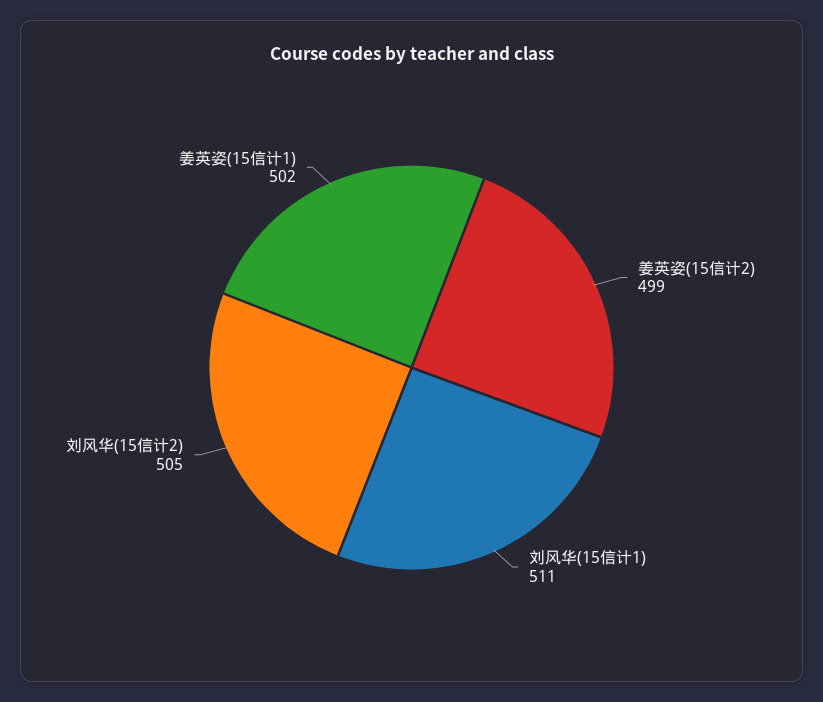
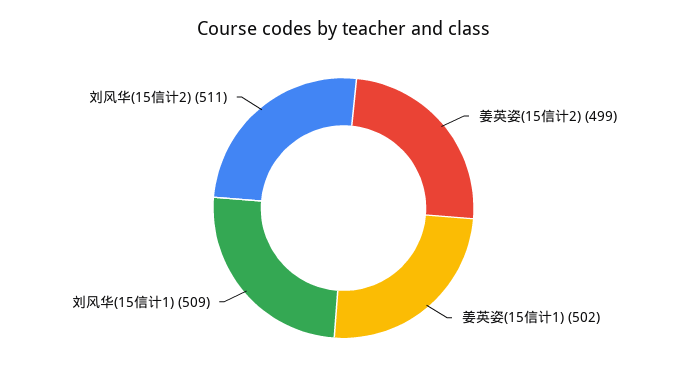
  {
    "姜英姿(15信计2)": 499,
-   "刘风华(15信计1)": 511,
+   "刘风华(15信计1)": 509,
-   "刘风华(15信计2)": 505,
+   "刘风华(15信计2)": 511,
    "姜英姿(15信计1)": 502
  }

